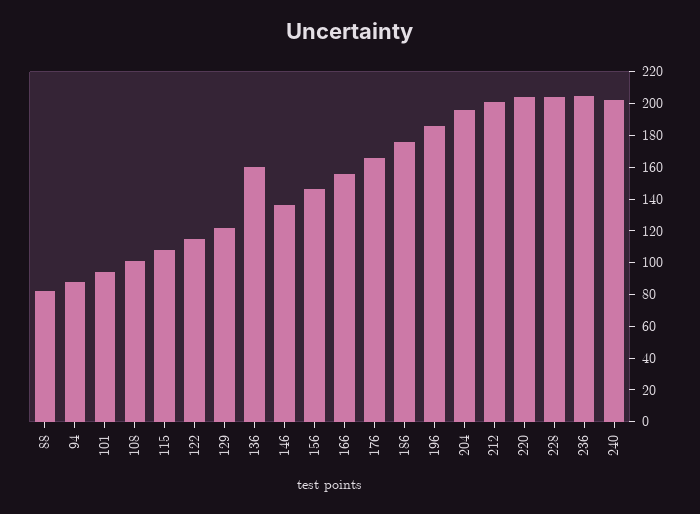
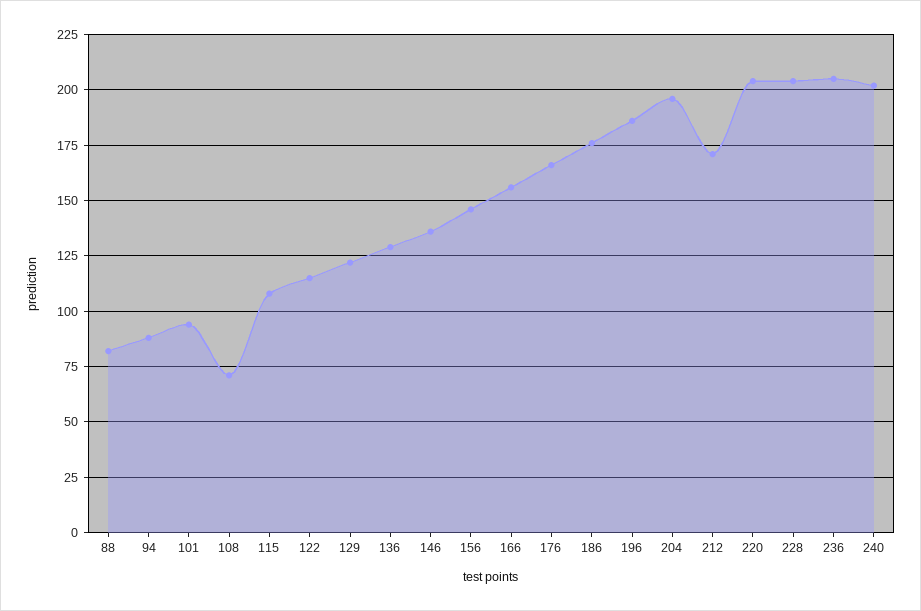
  {
    "88": 80,
    "94": 90,
    "101": 95,
-   "108": 100,
+   "108": 70,
    "115": 110,
    "122": 115,
    "129": 120,
-   "136": 160,
+   "136": 130,
    "146": 135,
    "156": 145,
    "166": 155,
    "176": 165,
    "186": 175,
    "196": 185,
    "204": 195,
-   "212": 200,
+   "212": 170,
    "220": 205,
    "228": 205,
    "236": 205,
    "240": 200
  }

